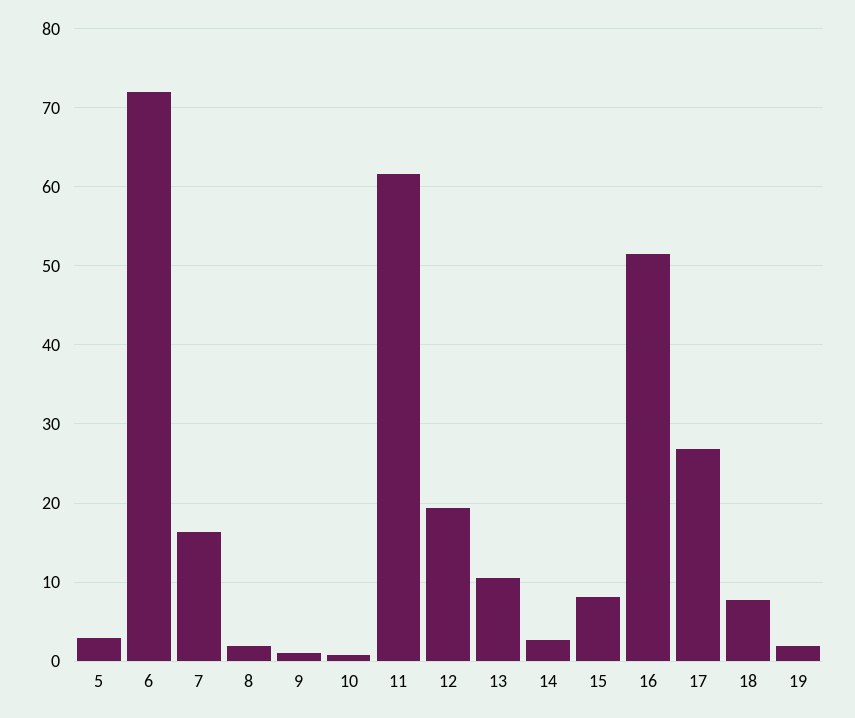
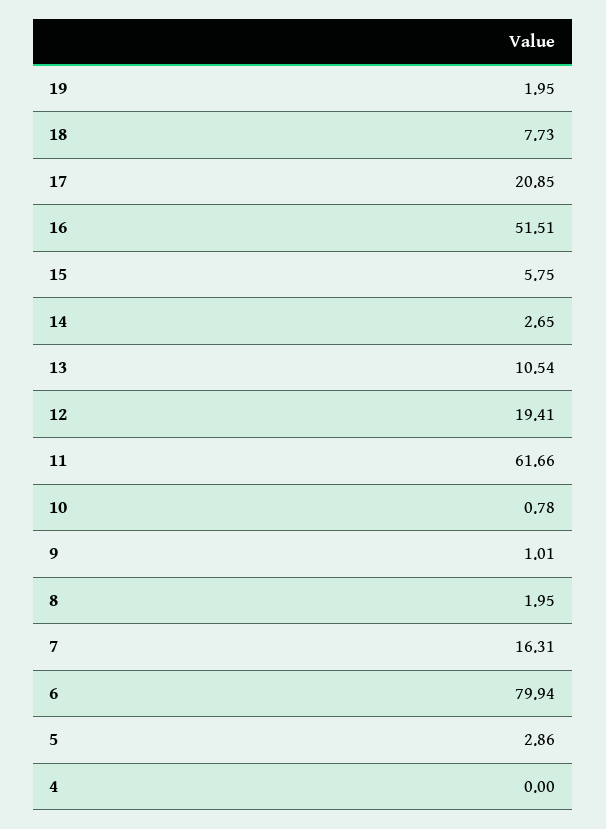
  {
    "5": 2.86,
-   "6": 72,
+   "6": 79.94,
    "7": 16.31,
    "8": 1.95,
    "9": 1.01,
    "10": 0.78,
    "11": 61.66,
    "12": 19.41,
    "13": 10.54,
    "14": 2.65,
-   "15": 8,
+   "15": 5.75,
    "16": 51.51,
-   "17": 27,
+   "17": 20.85,
    "18": 7.73,
-   "19": 1.95
+   "19": 1.95,
+   "4": 0
  }

